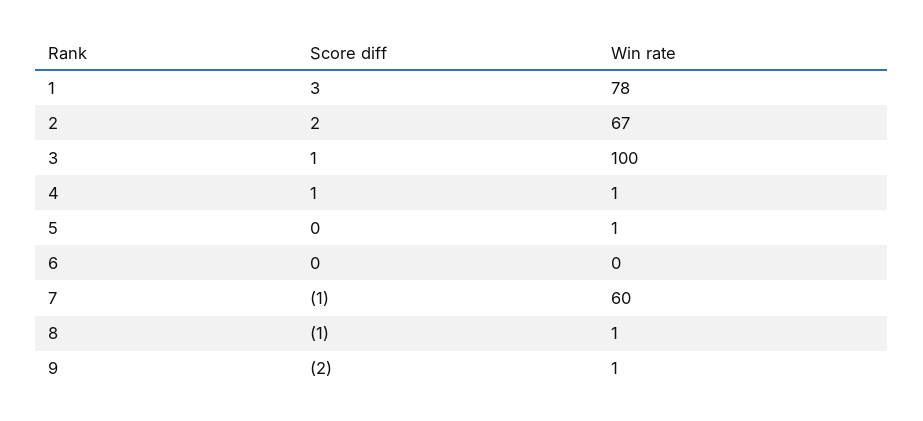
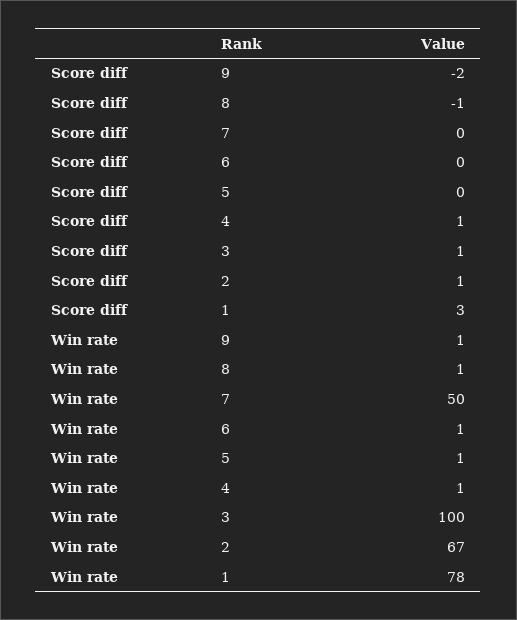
  {
    "Score diff": {
      "1": 3,
-     "2": 2,
+     "2": 1,
      "3": 1,
      "4": 1,
      "5": 0,
      "6": 0,
-     "7": -1,
+     "7": 0,
      "8": -1,
      "9": -2
    },
    "Win rate": {
      "1": 78,
      "2": 67,
      "3": 100,
      "4": 1,
      "5": 1,
-     "6": 0,
+     "6": 1,
-     "7": 60,
+     "7": 50,
      "8": 1,
      "9": 1
    }
  }

